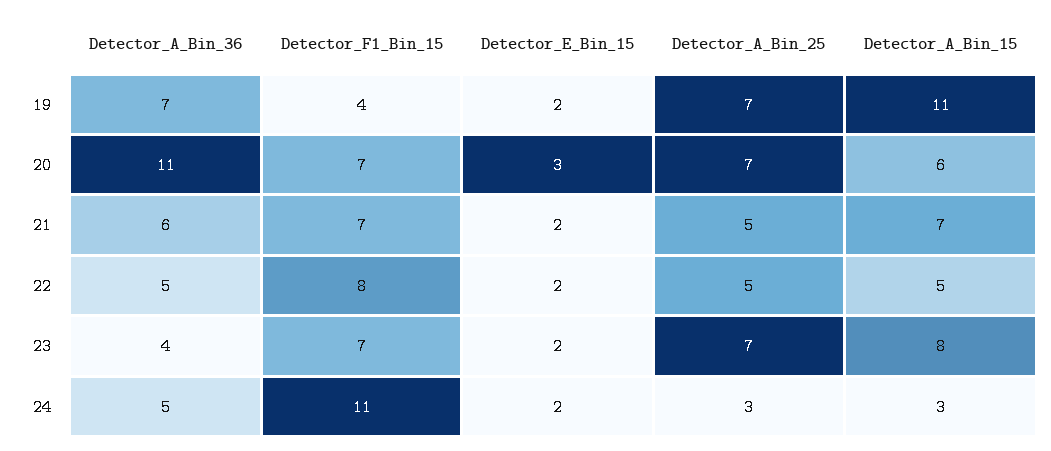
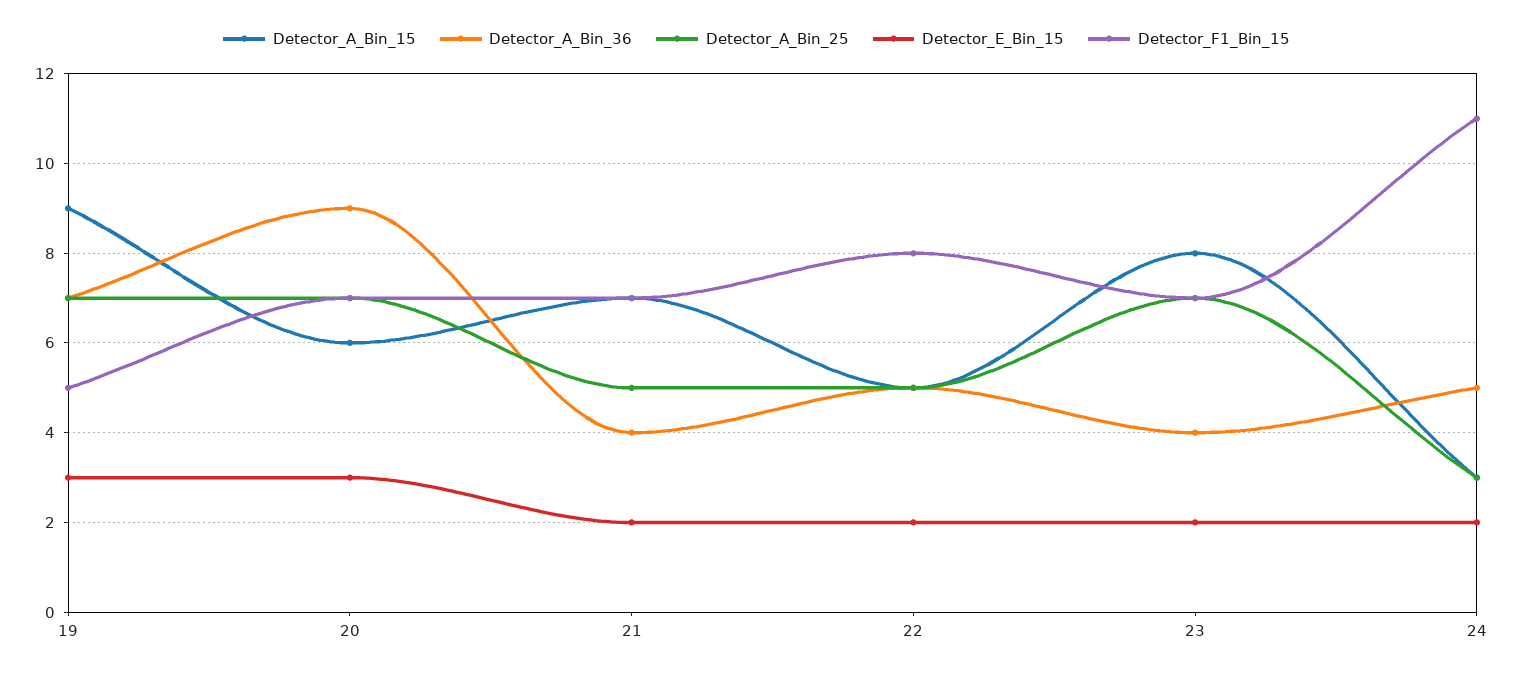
  {
    "Detector_A_Bin_36": {
      "19": 7,
-     "20": 11,
+     "20": 9,
-     "21": 6,
+     "21": 4,
      "22": 5,
      "23": 4,
      "24": 5
    },
    "Detector_F1_Bin_15": {
-     "19": 4,
+     "19": 5,
      "20": 7,
      "21": 7,
      "22": 8,
      "23": 7,
      "24": 11
    },
    "Detector_E_Bin_15": {
-     "19": 2,
+     "19": 3,
      "20": 3,
      "21": 2,
      "22": 2,
      "23": 2,
      "24": 2
    },
    "Detector_A_Bin_25": {
      "19": 7,
      "20": 7,
      "21": 5,
      "22": 5,
      "23": 7,
      "24": 3
    },
    "Detector_A_Bin_15": {
-     "19": 11,
+     "19": 9,
      "20": 6,
      "21": 7,
      "22": 5,
      "23": 8,
      "24": 3
    }
  }

